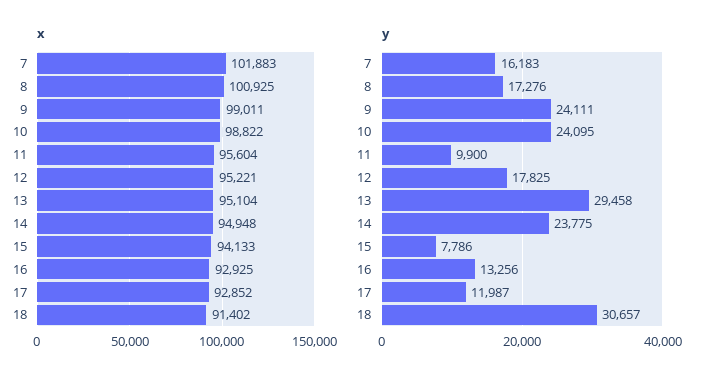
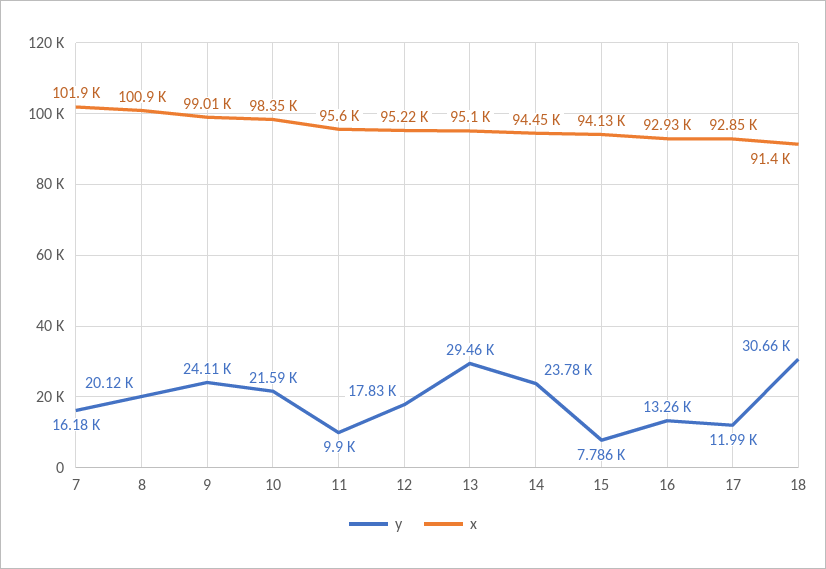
  {
    "x": {
      "7": 101883,
      "8": 100925,
      "9": 99011,
-     "10": 98822,
+     "10": 98350,
      "11": 95604,
      "12": 95221,
      "13": 95104,
-     "14": 94948,
+     "14": 94450,
      "15": 94133,
      "16": 92925,
      "17": 92852,
      "18": 91402
    },
    "y": {
      "7": 16183,
-     "8": 17276,
+     "8": 20120,
      "9": 24111,
-     "10": 24095,
+     "10": 21590,
      "11": 9900,
      "12": 17825,
      "13": 29458,
      "14": 23775,
      "15": 7786,
      "16": 13256,
      "17": 11987,
      "18": 30657
    }
  }

